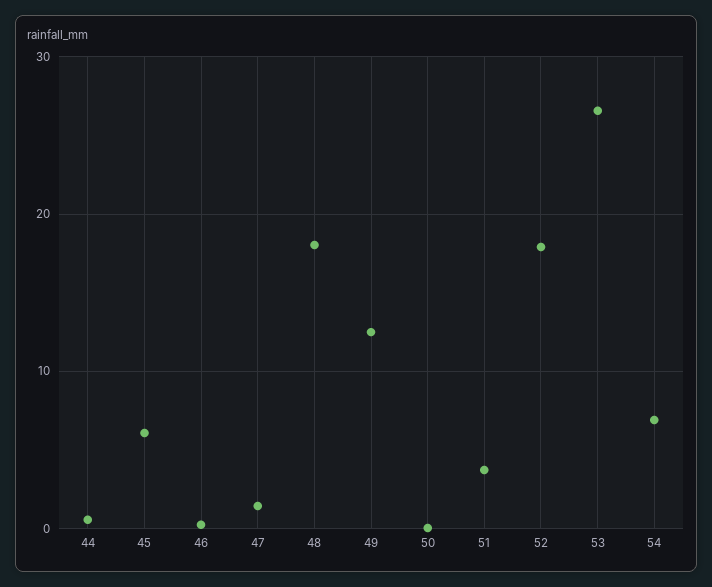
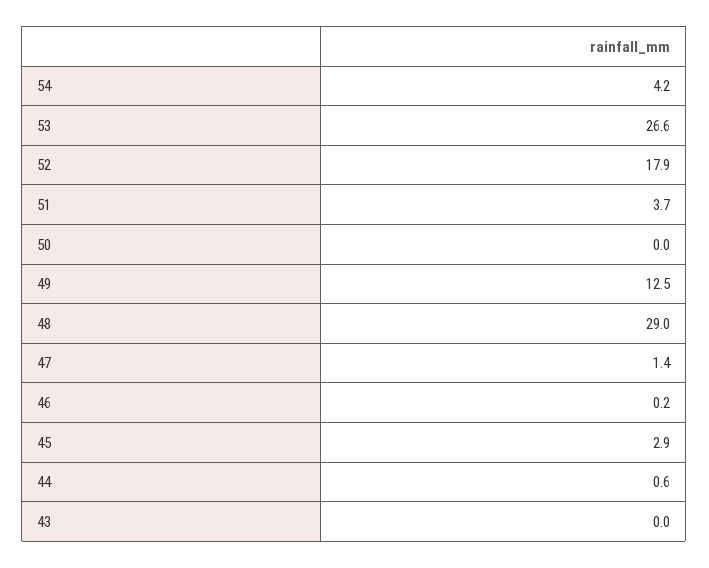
  {
    "44": 0.6,
-   "45": 6,
+   "45": 2.9,
    "46": 0.2,
    "47": 1.4,
-   "48": 18,
+   "48": 29,
    "49": 12.5,
    "50": 0,
    "51": 3.7,
    "52": 17.9,
    "53": 26.6,
-   "54": 7
+   "54": 4.2,
+   "43": 0
  }

